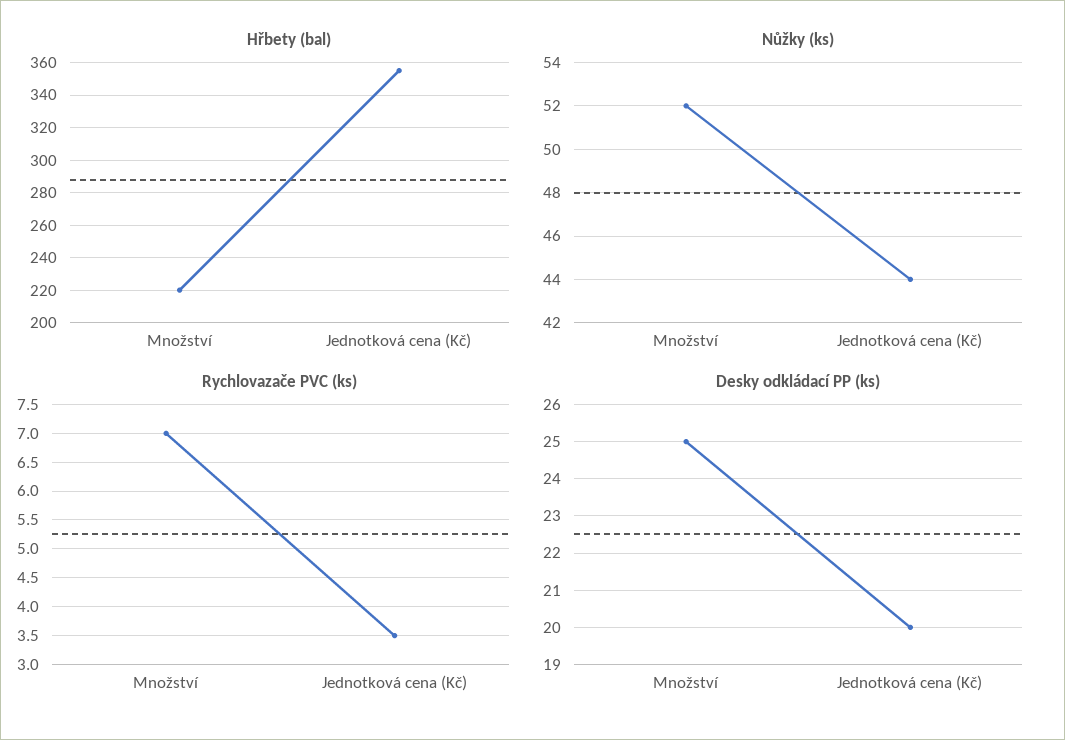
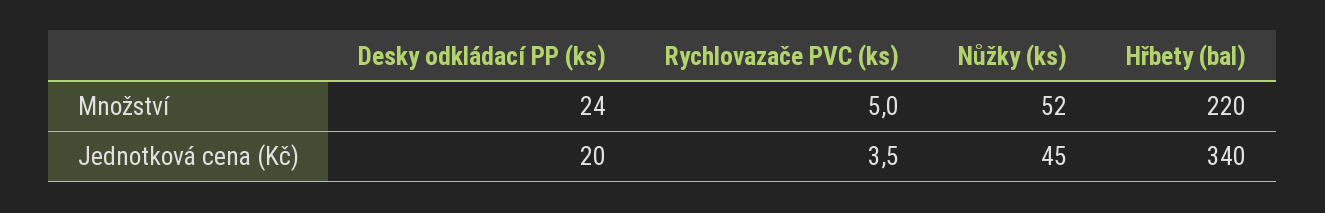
  {
    "Hřbety (bal)": {
      "Množství": 220,
-     "Jednotková cena (Kč)": 355
+     "Jednotková cena (Kč)": 340
    },
    "Nůžky (ks)": {
      "Množství": 52,
-     "Jednotková cena (Kč)": 44
+     "Jednotková cena (Kč)": 45
    },
    "Rychlovazače PVC (ks)": {
-     "Množství": 7,
+     "Množství": 5,
      "Jednotková cena (Kč)": 3.5
    },
    "Desky odkládací PP (ks)": {
-     "Množství": 25,
+     "Množství": 24,
      "Jednotková cena (Kč)": 20
    }
  }

